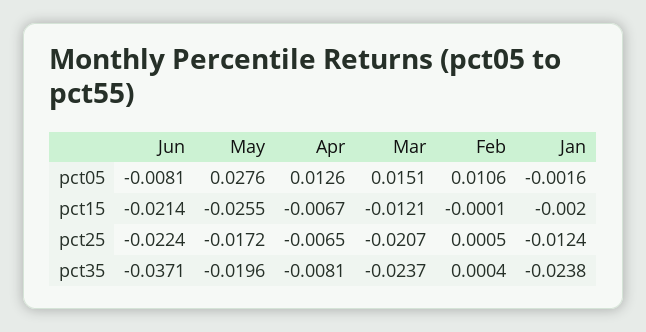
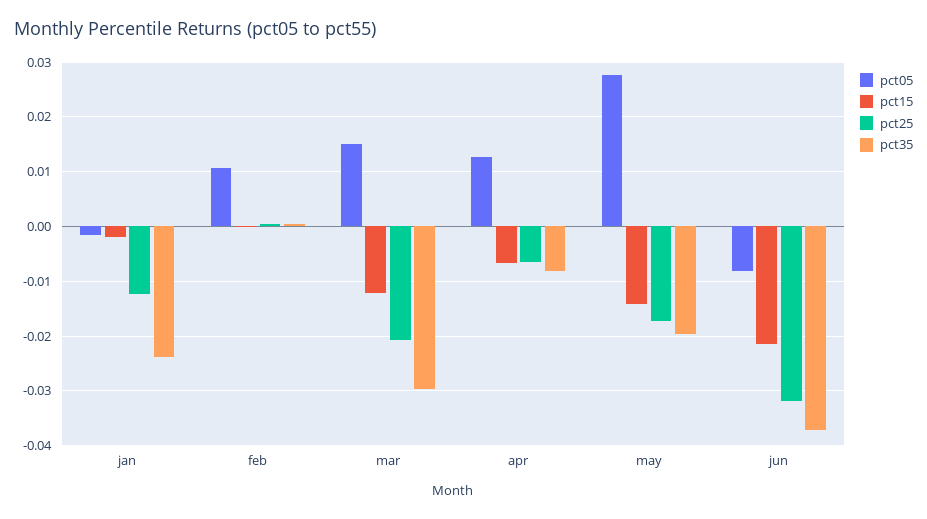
  {
    "pct05": {
      "Jun": -0.0081,
      "May": 0.0276,
      "Apr": 0.0126,
      "Mar": 0.0151,
      "Feb": 0.0106,
      "Jan": -0.0016
    },
    "pct15": {
      "Jun": -0.0214,
-     "May": -0.0255,
+     "May": -0.014,
      "Apr": -0.0067,
      "Mar": -0.0121,
      "Feb": -0.0001,
      "Jan": -0.002
    },
    "pct25": {
-     "Jun": -0.0224,
+     "Jun": -0.032,
      "May": -0.0172,
      "Apr": -0.0065,
      "Mar": -0.0207,
      "Feb": 0.0005,
      "Jan": -0.0124
    },
    "pct35": {
      "Jun": -0.0371,
      "May": -0.0196,
      "Apr": -0.0081,
-     "Mar": -0.0237,
+     "Mar": -0.03,
      "Feb": 0.0004,
      "Jan": -0.0238
    }
  }

